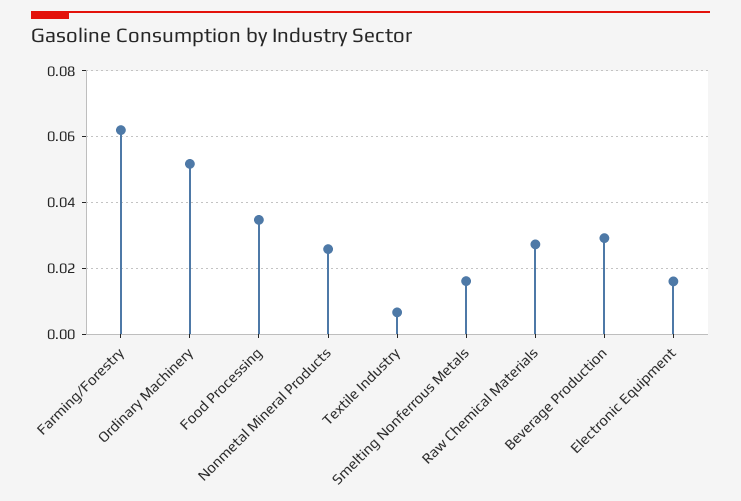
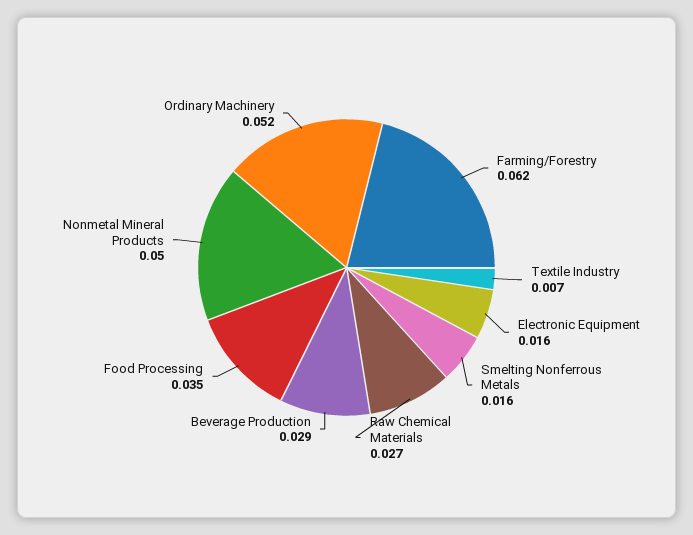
  {
    "Farming/Forestry": 0.062,
    "Ordinary Machinery": 0.052,
    "Food Processing": 0.035,
-   "Nonmetal Mineral Products": 0.026,
+   "Nonmetal Mineral Products": 0.05,
    "Textile Industry": 0.007,
    "Smelting Nonferrous Metals": 0.016,
    "Raw Chemical Materials": 0.027,
    "Beverage Production": 0.029,
    "Electronic Equipment": 0.016
  }

